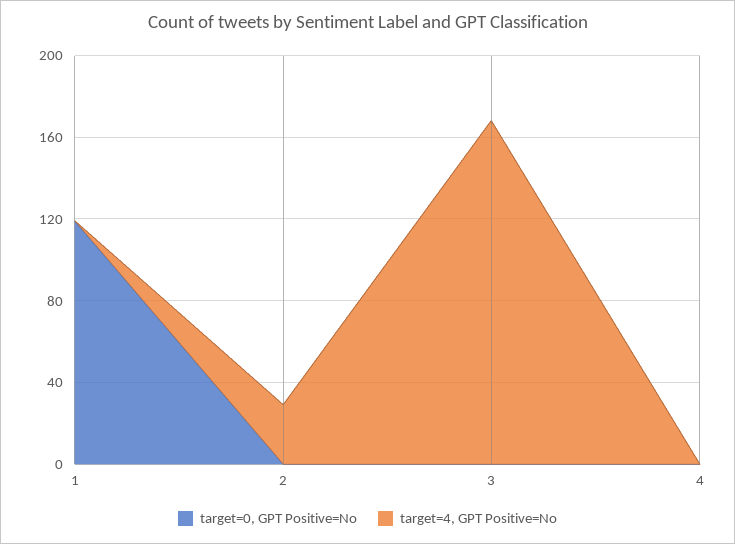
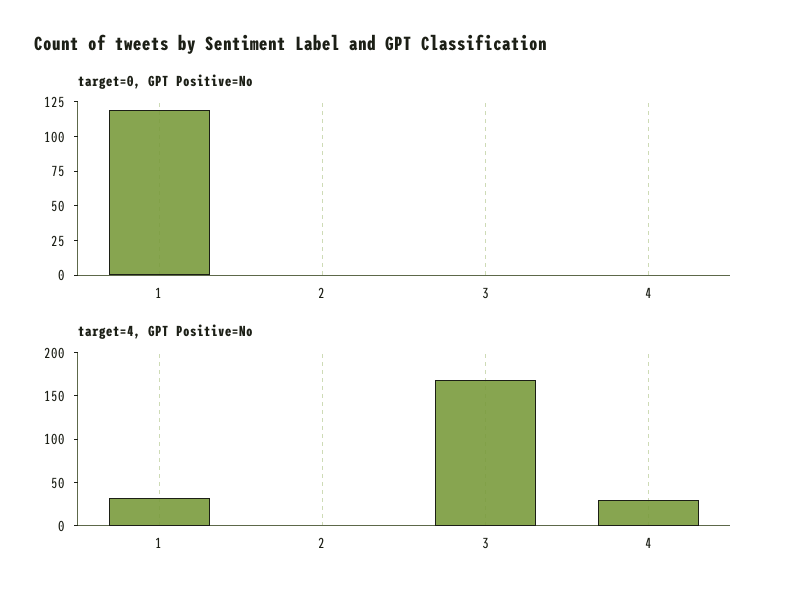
  {
    "target=0, GPT Positive=No": {
      "1": 120,
      "2": 0,
      "3": 0,
      "4": 0
    },
    "target=4, GPT Positive=No": {
-     "1": 0,
+     "1": 30,
-     "2": 30,
+     "2": 0,
      "3": 170,
-     "4": 0
+     "4": 30
    }
  }

